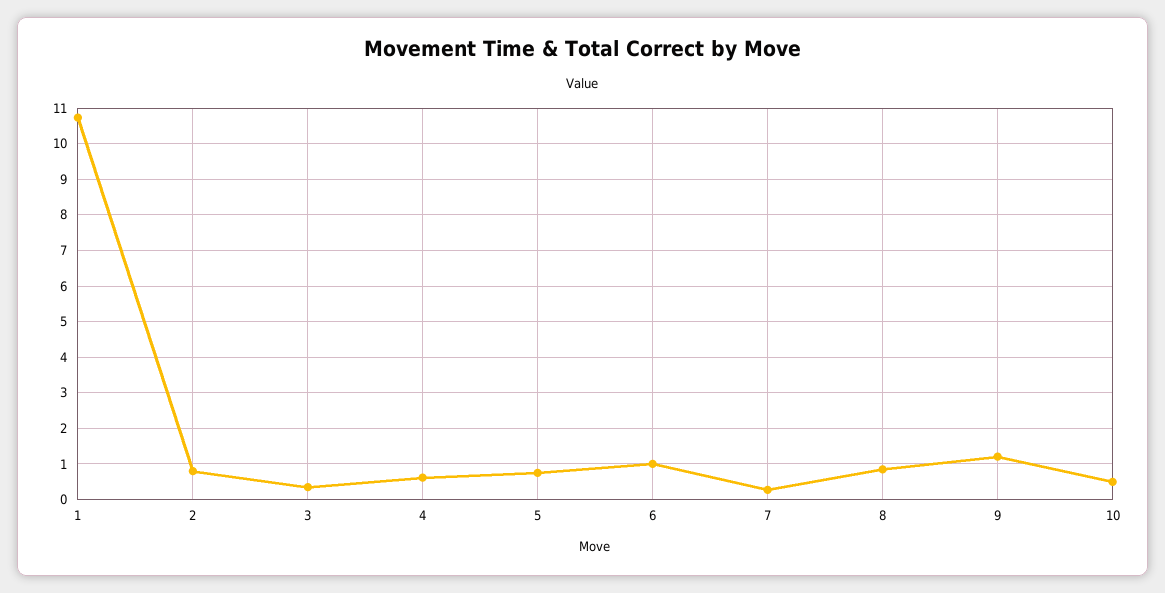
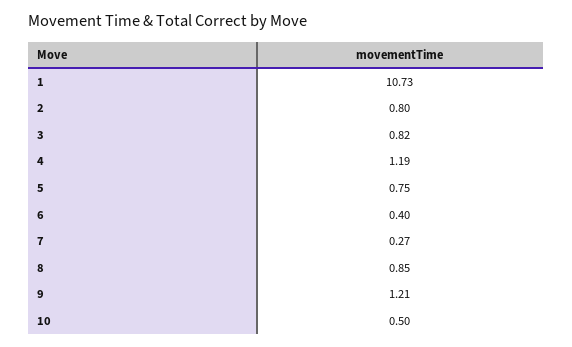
  {
    "1": 10.73,
    "2": 0.8,
-   "3": 0.4,
+   "3": 0.82,
-   "4": 0.6,
+   "4": 1.19,
    "5": 0.75,
-   "6": 1,
+   "6": 0.4,
    "7": 0.27,
    "8": 0.85,
    "9": 1.21,
    "10": 0.5
  }

